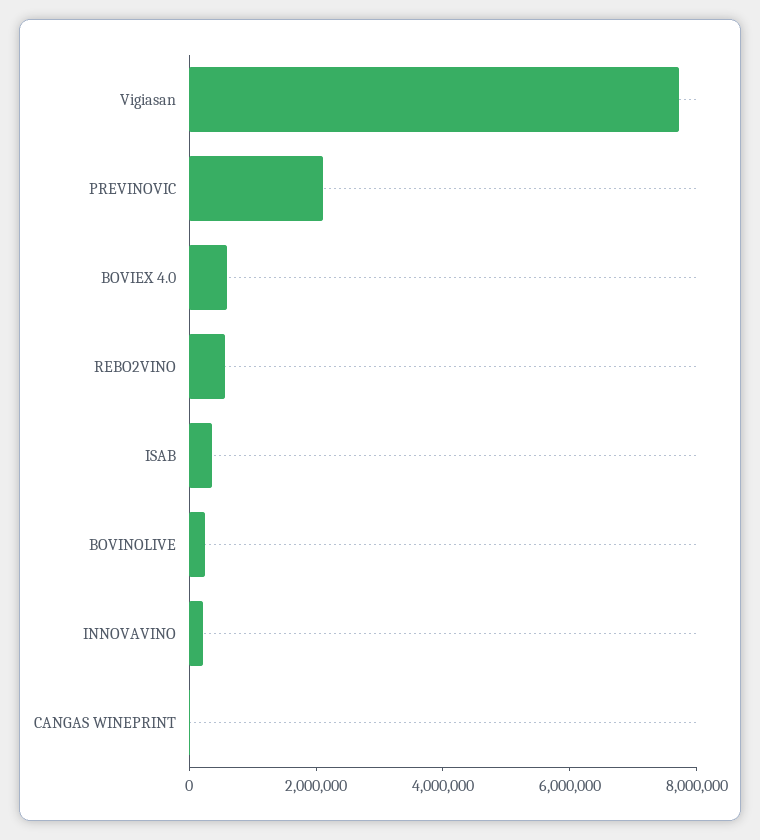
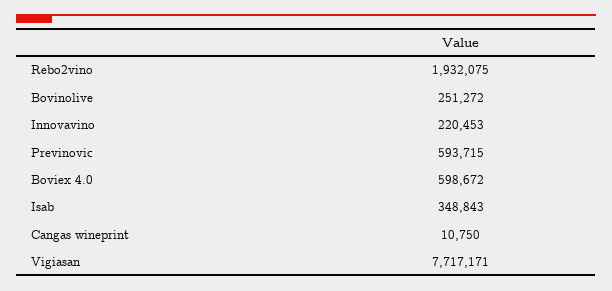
  {
    "Vigiasan": 7717171,
-   "PREVINOVIC": 2000000,
+   "PREVINOVIC": 593715,
    "BOVIEX 4.0": 598672,
-   "REBO2VINO": 500000,
+   "REBO2VINO": 1932075,
    "ISAB": 348843,
    "BOVINOLIVE": 251272,
    "INNOVAVINO": 220453,
    "CANGAS WINEPRINT": 10750
  }

